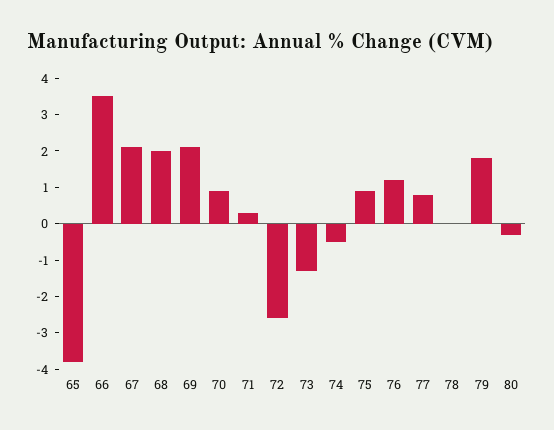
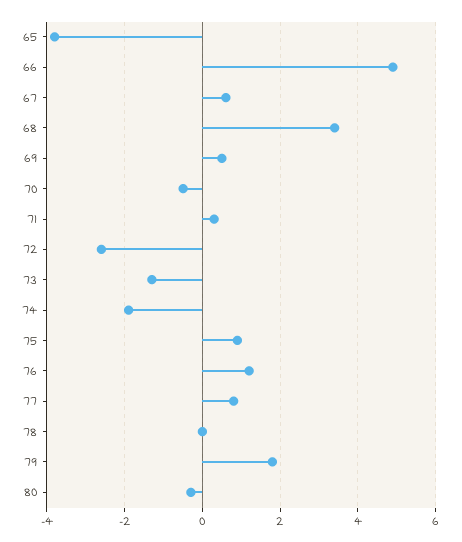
  {
    "65": -4,
-   "66": 3.5,
+   "66": 5,
-   "67": 2,
+   "67": 0.5,
-   "68": 2,
+   "68": 3.5,
-   "69": 2,
+   "69": 0.5,
-   "70": 1,
+   "70": -0.5,
    "71": 0.5,
    "72": -2.5,
    "73": -1.5,
-   "74": -0.5,
+   "74": -2,
    "75": 1,
    "76": 1,
    "77": 1,
    "78": 0,
    "79": 2,
    "80": -0.5
  }

